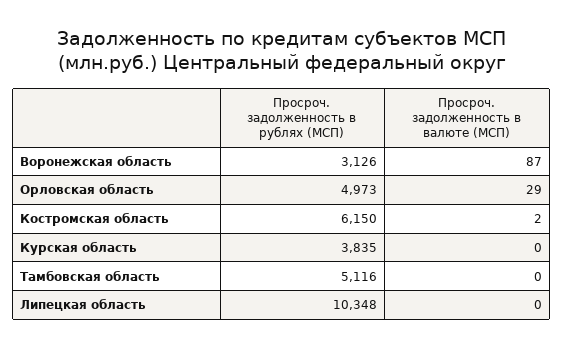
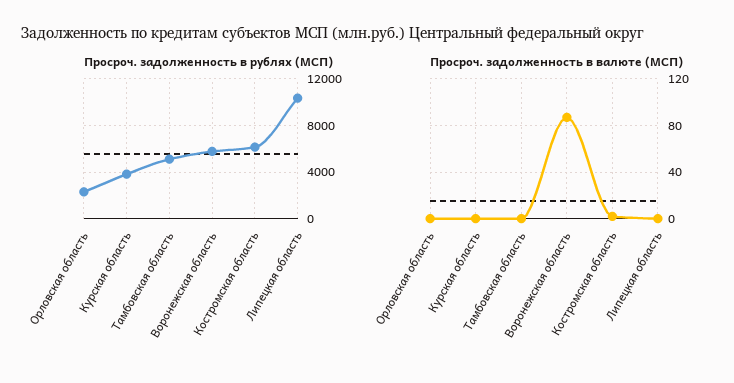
  {
    "Просроч. задолженность в рублях (МСП)": {
-     "Воронежская область": 3126,
+     "Воронежская область": 6000,
-     "Орловская область": 4973,
+     "Орловская область": 2000,
      "Костромская область": 6150,
      "Курская область": 3835,
      "Тамбовская область": 5116,
      "Липецкая область": 10348
    },
    "Просроч. задолженность в валюте (МСП)": {
      "Воронежская область": 87,
-     "Орловская область": 29,
+     "Орловская область": 0,
      "Костромская область": 2,
      "Курская область": 0,
      "Тамбовская область": 0,
      "Липецкая область": 0
    }
  }

